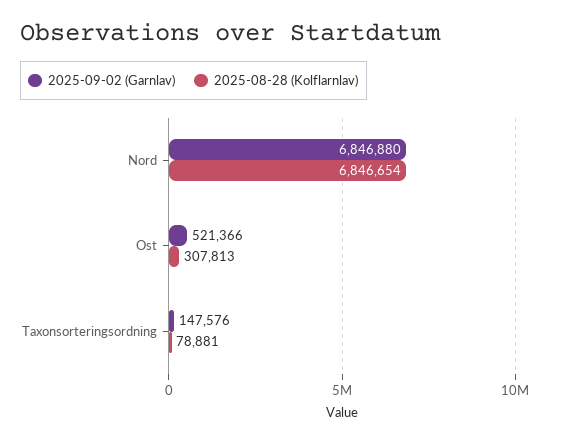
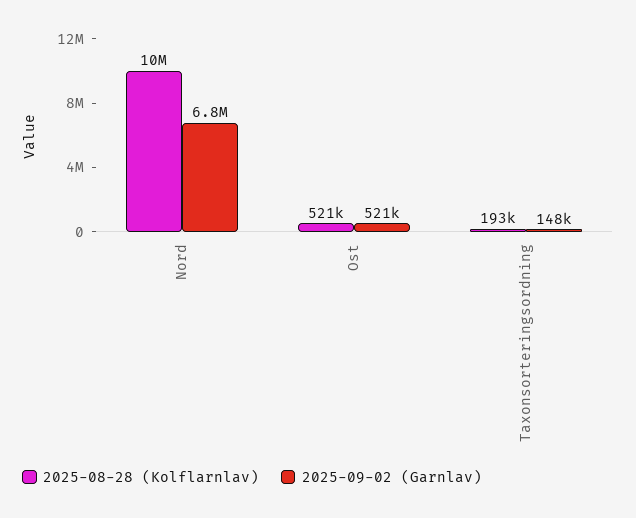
  {
    "2025-09-02 (Garnlav)": {
      "Nord": 6846880,
      "Ost": 521366,
      "Taxonsorteringsordning": 147576
    },
    "2025-08-28 (Kolflarnlav)": {
-     "Nord": 6846654,
+     "Nord": 10000000,
-     "Ost": 307813,
+     "Ost": 521000,
-     "Taxonsorteringsordning": 78881
+     "Taxonsorteringsordning": 193000
    }
  }

